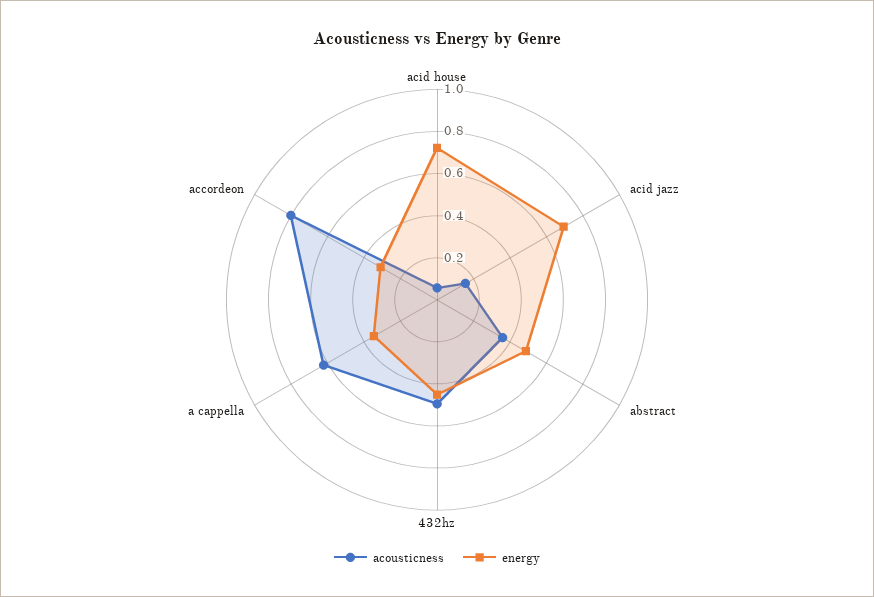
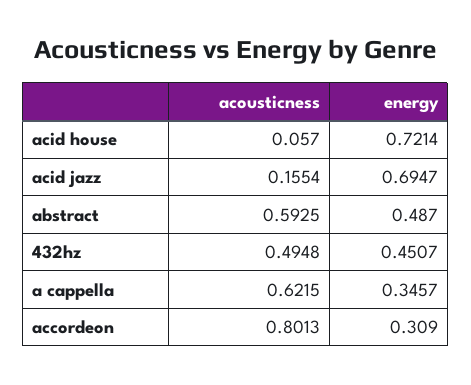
  {
    "acousticness": {
      "acid house": 0.057,
      "acid jazz": 0.1554,
-     "abstract": 0.35,
+     "abstract": 0.5925,
      "432hz": 0.4948,
      "a cappella": 0.6215,
      "accordeon": 0.8013
    },
    "energy": {
      "acid house": 0.7214,
      "acid jazz": 0.6947,
      "abstract": 0.487,
      "432hz": 0.4507,
      "a cappella": 0.3457,
      "accordeon": 0.309
    }
  }

